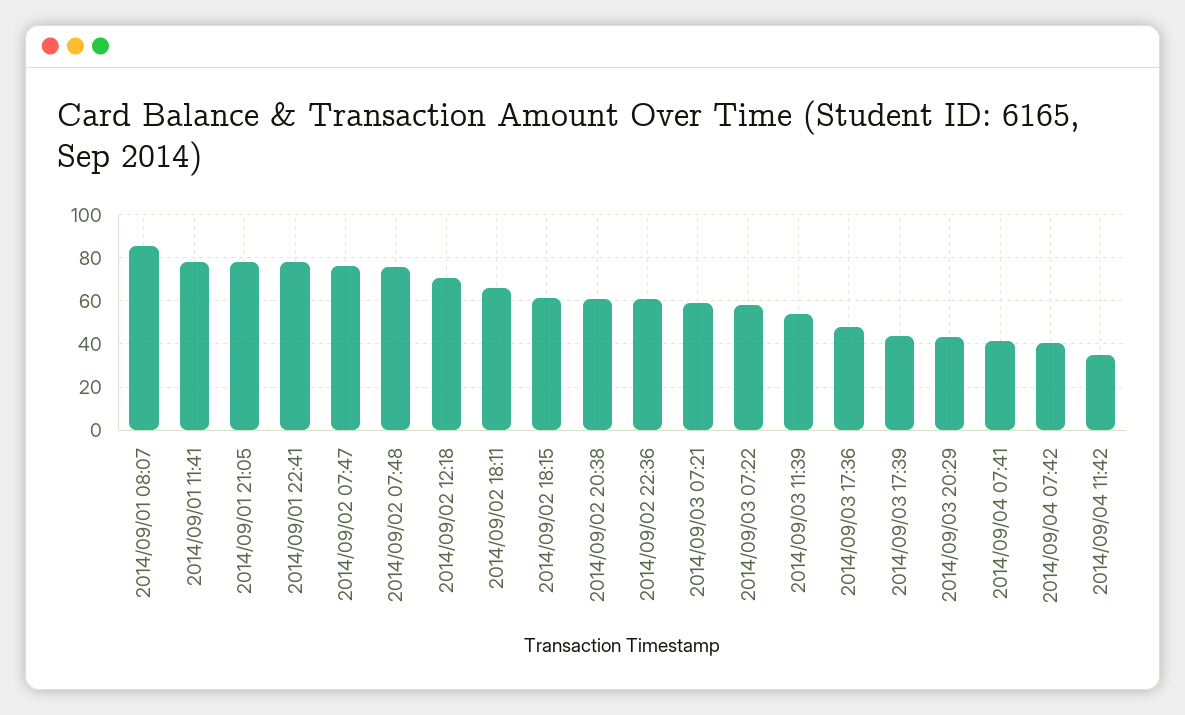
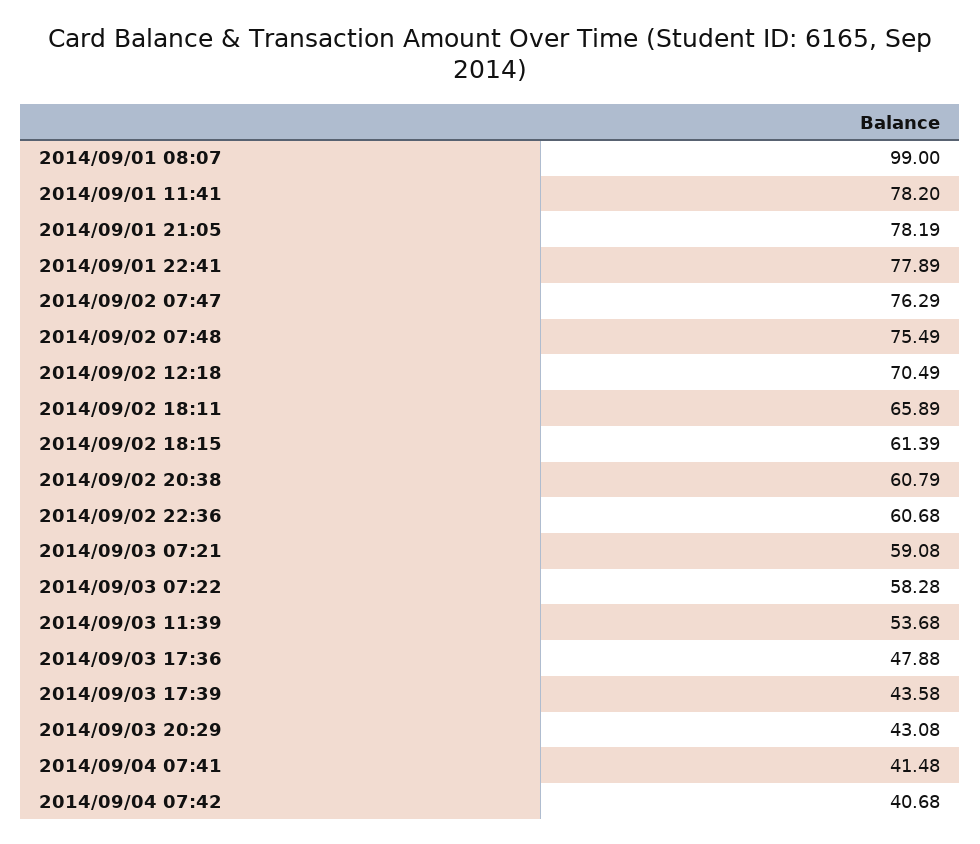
  {
-   "2014/09/01 08:07": 85,
+   "2014/09/01 08:07": 99,
    "2014/09/01 11:41": 78.2,
    "2014/09/01 21:05": 78.19,
    "2014/09/01 22:41": 77.89,
    "2014/09/02 07:47": 76.29,
    "2014/09/02 07:48": 75.49,
    "2014/09/02 12:18": 70.49,
    "2014/09/02 18:11": 65.89,
    "2014/09/02 18:15": 61.39,
    "2014/09/02 20:38": 60.79,
    "2014/09/02 22:36": 60.68,
    "2014/09/03 07:21": 59.08,
    "2014/09/03 07:22": 58.28,
    "2014/09/03 11:39": 53.68,
    "2014/09/03 17:36": 47.88,
    "2014/09/03 17:39": 43.58,
    "2014/09/03 20:29": 43.08,
    "2014/09/04 07:41": 41.48,
-   "2014/09/04 07:42": 40.68,
+   "2014/09/04 07:42": 40.68
-   "2014/09/04 11:42": 35
  }

